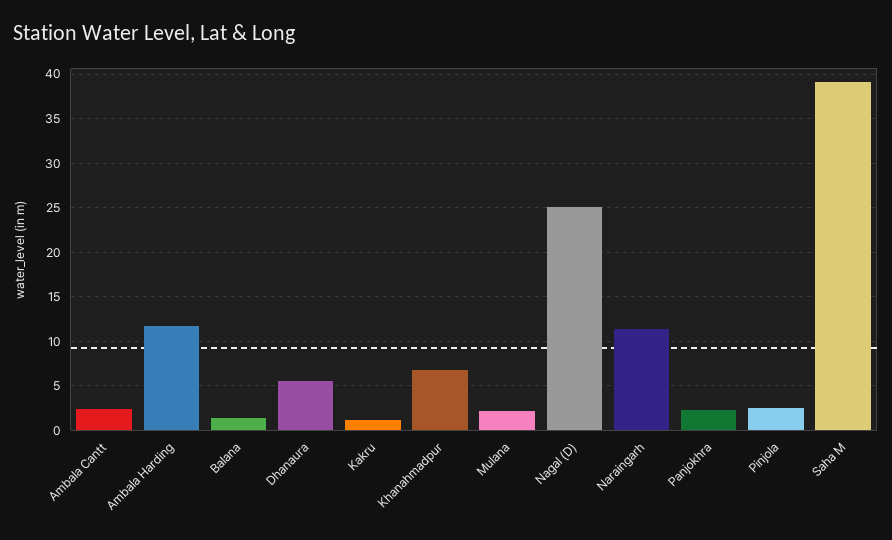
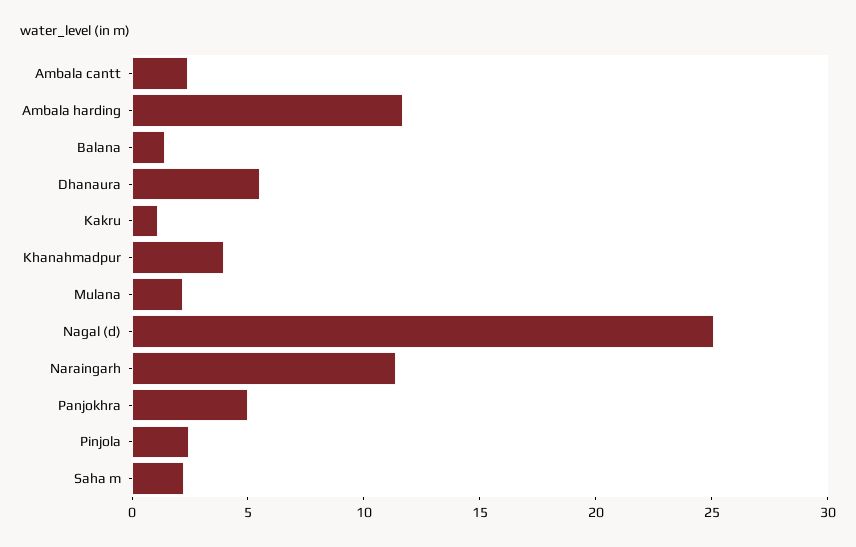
  {
    "Ambala Cantt": 2,
    "Ambala Harding": 12,
    "Balana": 1,
    "Dhanaura": 6,
    "Kakru": 1,
-   "Khanahmadpur": 7,
+   "Khanahmadpur": 4,
    "Mulana": 2,
    "Nagal (D)": 25,
    "Naraingarh": 11,
-   "Panjokhra": 2,
+   "Panjokhra": 5,
    "Pinjola": 2,
-   "Saha M": 39
+   "Saha M": 2
  }

